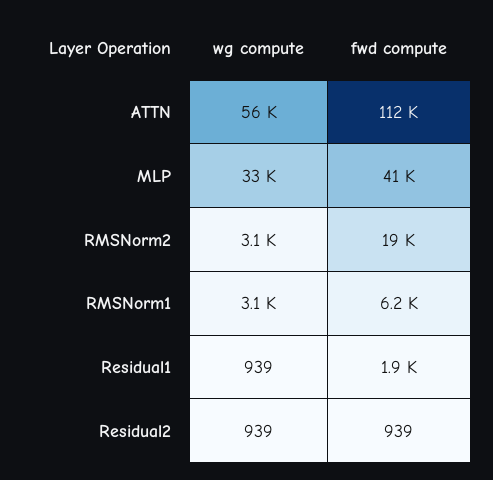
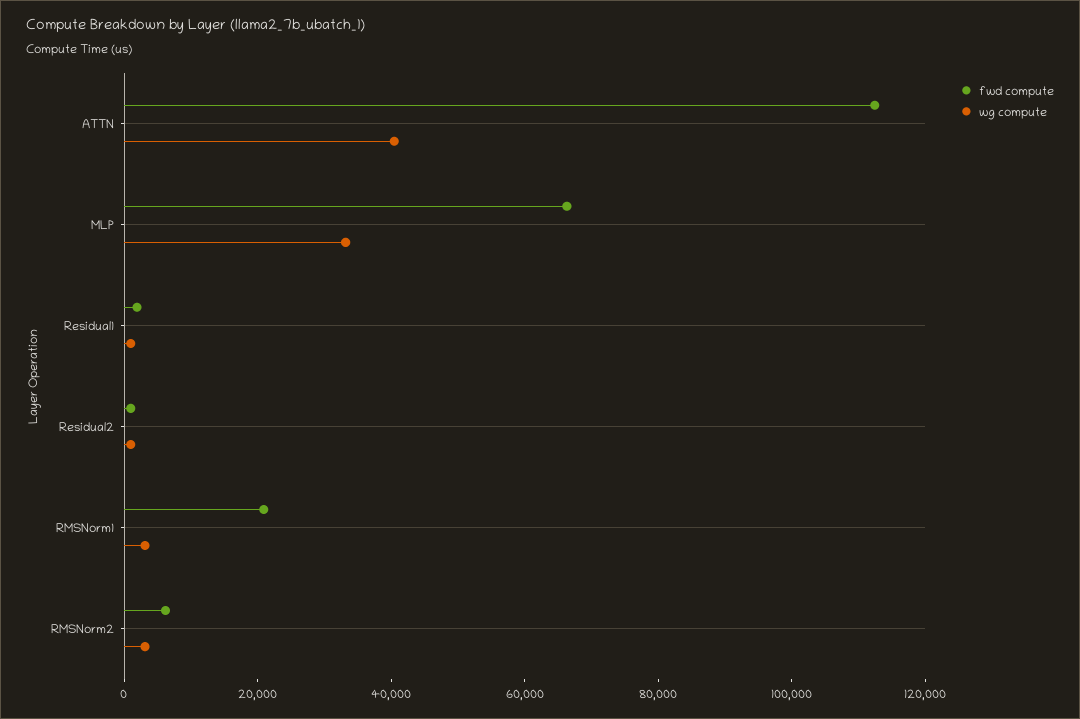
  {
    "wg compute": {
-     "ATTN": 56000,
+     "ATTN": 40000,
      "MLP": 33000,
      "RMSNorm2": 3100,
      "RMSNorm1": 3100,
      "Residual1": 939,
      "Residual2": 939
    },
    "fwd compute": {
      "ATTN": 112000,
-     "MLP": 41000,
+     "MLP": 65000,
-     "RMSNorm2": 19000,
+     "RMSNorm2": 5000,
-     "RMSNorm1": 6200,
+     "RMSNorm1": 20000,
      "Residual1": 1900,
      "Residual2": 939
    }
  }

